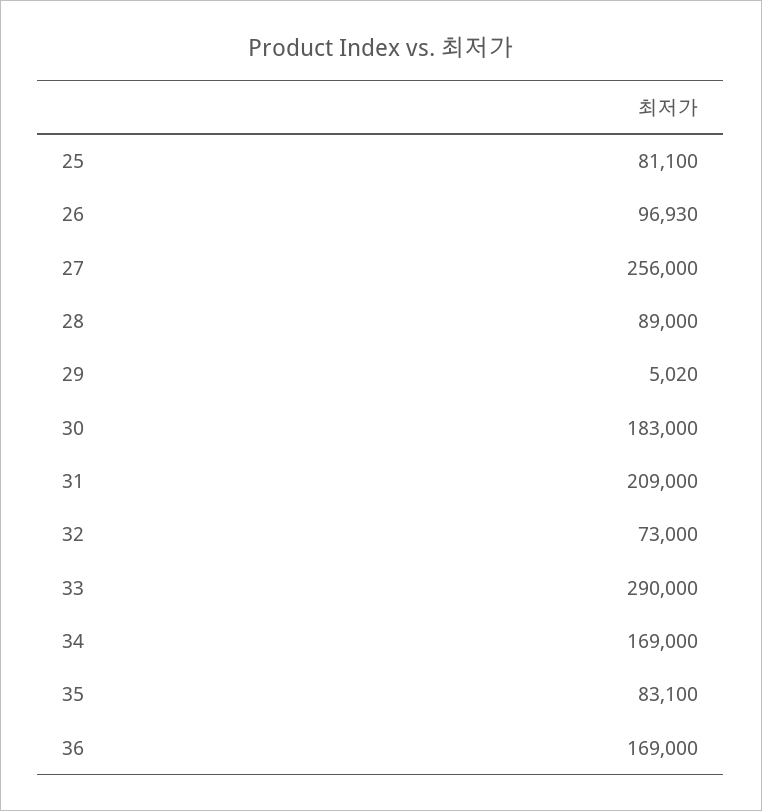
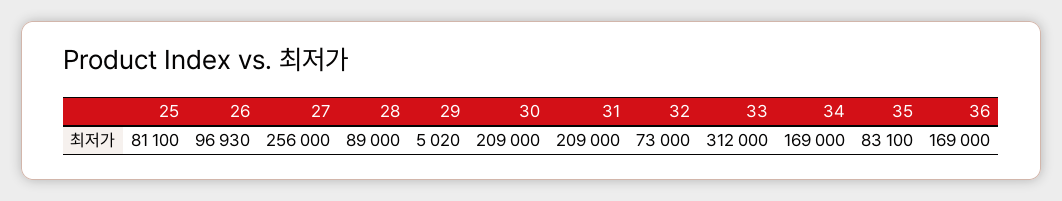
  {
    "25": 81100,
    "26": 96930,
    "27": 256000,
    "28": 89000,
    "29": 5020,
-   "30": 183000,
+   "30": 209000,
    "31": 209000,
    "32": 73000,
-   "33": 290000,
+   "33": 312000,
    "34": 169000,
    "35": 83100,
    "36": 169000
  }

